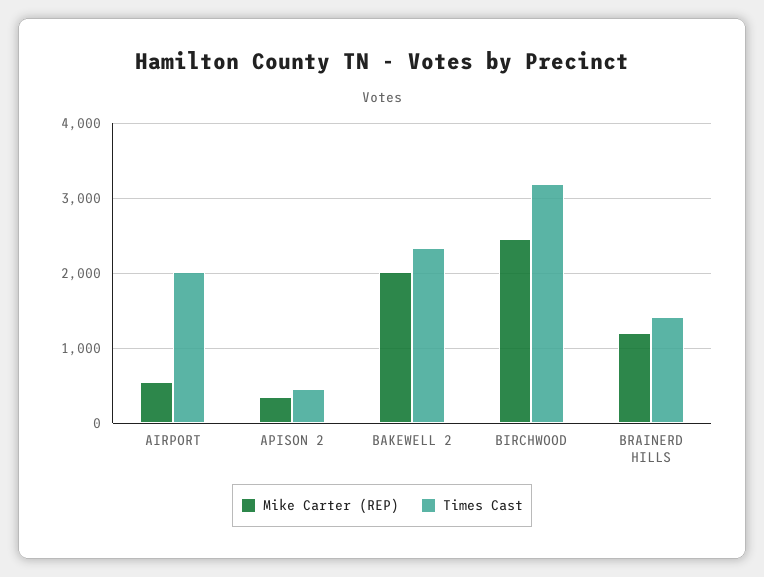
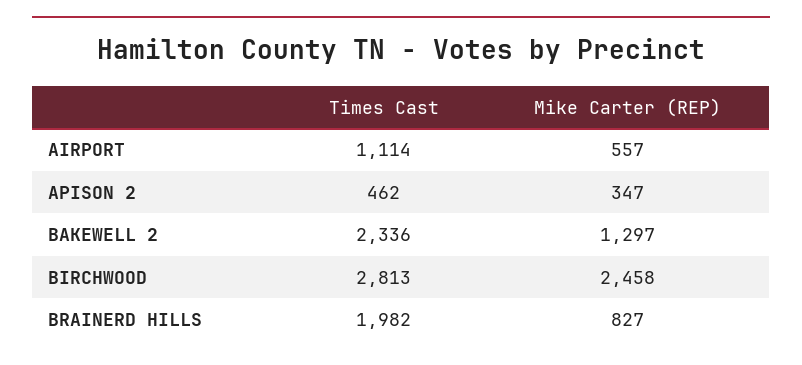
  {
    "Mike Carter (REP)": {
      "AIRPORT": 557,
      "APISON 2": 347,
-     "BAKEWELL 2": 2000,
+     "BAKEWELL 2": 1297,
      "BIRCHWOOD": 2458,
-     "BRAINERD HILLS": 1200
+     "BRAINERD HILLS": 827
    },
    "Times Cast": {
-     "AIRPORT": 2000,
+     "AIRPORT": 1114,
      "APISON 2": 462,
      "BAKEWELL 2": 2336,
-     "BIRCHWOOD": 3200,
+     "BIRCHWOOD": 2813,
-     "BRAINERD HILLS": 1400
+     "BRAINERD HILLS": 1982
    }
  }

